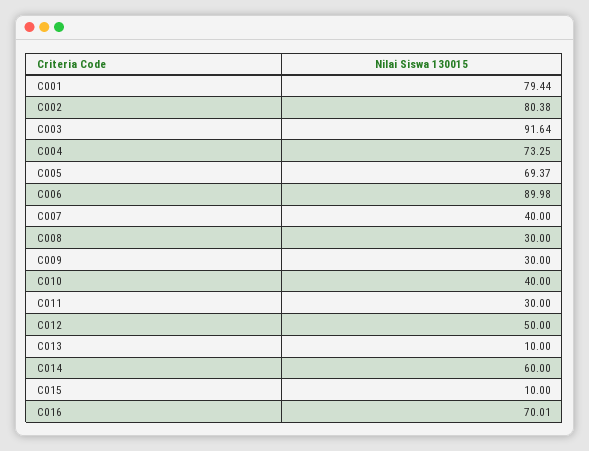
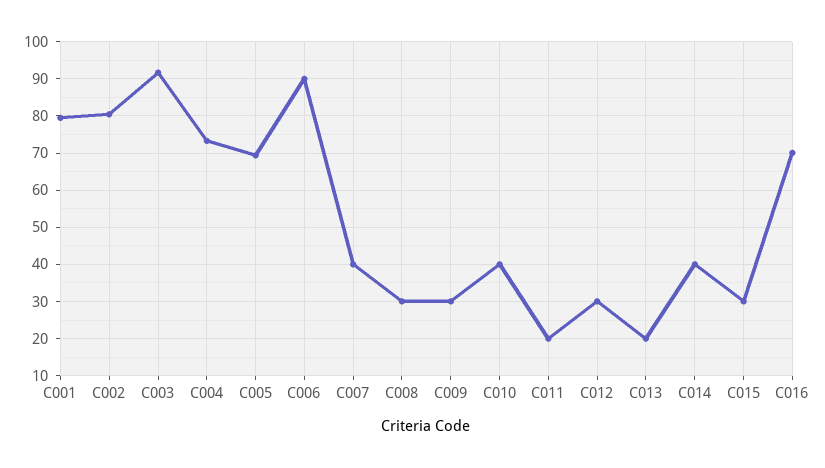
  {
    "C001": 79.44,
    "C002": 80.38,
    "C003": 91.64,
    "C004": 73.25,
    "C005": 69.37,
    "C006": 89.98,
    "C007": 40,
    "C008": 30,
    "C009": 30,
    "C010": 40,
-   "C011": 30,
+   "C011": 20,
-   "C012": 50,
+   "C012": 30,
-   "C013": 10,
+   "C013": 20,
-   "C014": 60,
+   "C014": 40,
-   "C015": 10,
+   "C015": 30,
    "C016": 70.01
  }

